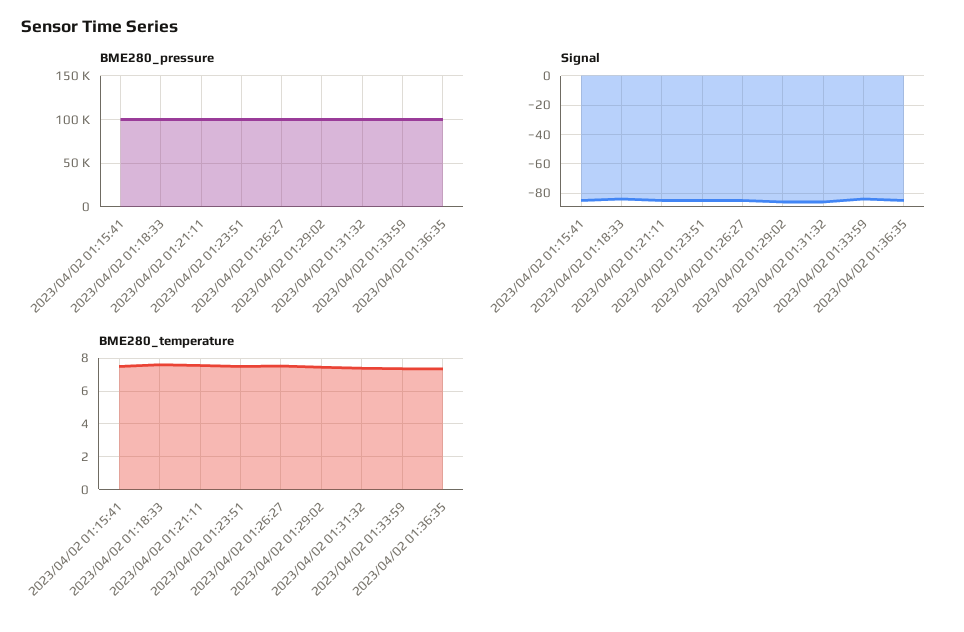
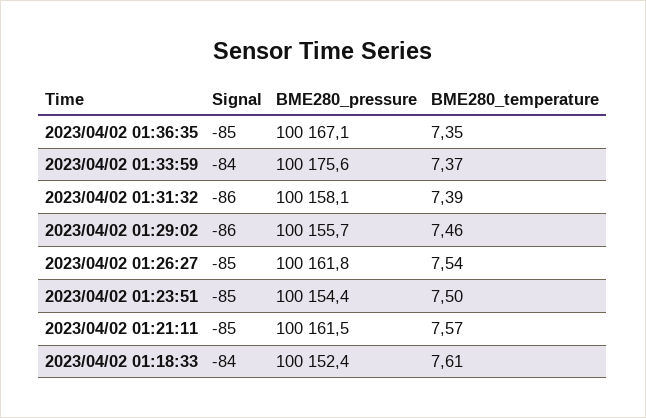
  {
    "BME280_pressure": {
-     "2023/04/02 01:15:41": 100000,
      "2023/04/02 01:18:33": 100152.4,
      "2023/04/02 01:21:11": 100161.5,
      "2023/04/02 01:23:51": 100154.4,
      "2023/04/02 01:26:27": 100161.8,
      "2023/04/02 01:29:02": 100155.7,
      "2023/04/02 01:31:32": 100158.1,
      "2023/04/02 01:33:59": 100175.6,
      "2023/04/02 01:36:35": 100167.1
    },
    "Signal": {
-     "2023/04/02 01:15:41": -85,
      "2023/04/02 01:18:33": -84,
      "2023/04/02 01:21:11": -85,
      "2023/04/02 01:23:51": -85,
      "2023/04/02 01:26:27": -85,
      "2023/04/02 01:29:02": -86,
      "2023/04/02 01:31:32": -86,
      "2023/04/02 01:33:59": -84,
      "2023/04/02 01:36:35": -85
    },
    "BME280_temperature": {
-     "2023/04/02 01:15:41": 7.5,
      "2023/04/02 01:18:33": 7.61,
      "2023/04/02 01:21:11": 7.57,
      "2023/04/02 01:23:51": 7.5,
      "2023/04/02 01:26:27": 7.54,
      "2023/04/02 01:29:02": 7.46,
      "2023/04/02 01:31:32": 7.39,
      "2023/04/02 01:33:59": 7.37,
      "2023/04/02 01:36:35": 7.35
    }
  }

